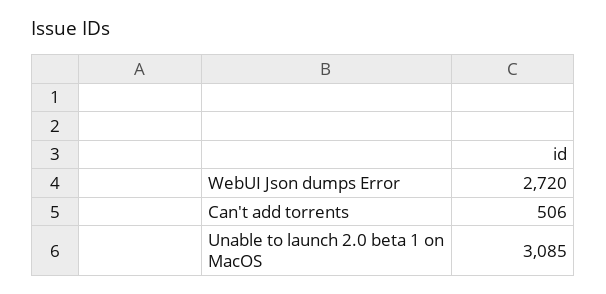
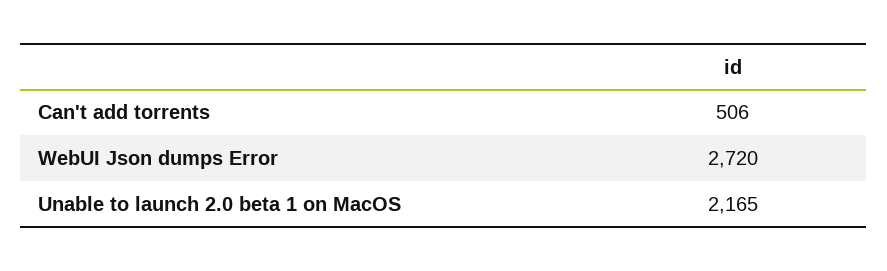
  {
    "WebUI Json dumps Error": 2720,
    "Can't add torrents": 506,
-   "Unable to launch 2.0 beta 1 on MacOS": 3085
+   "Unable to launch 2.0 beta 1 on MacOS": 2165
  }

